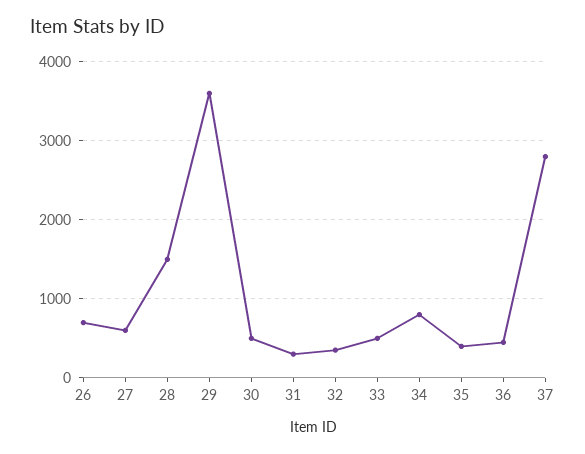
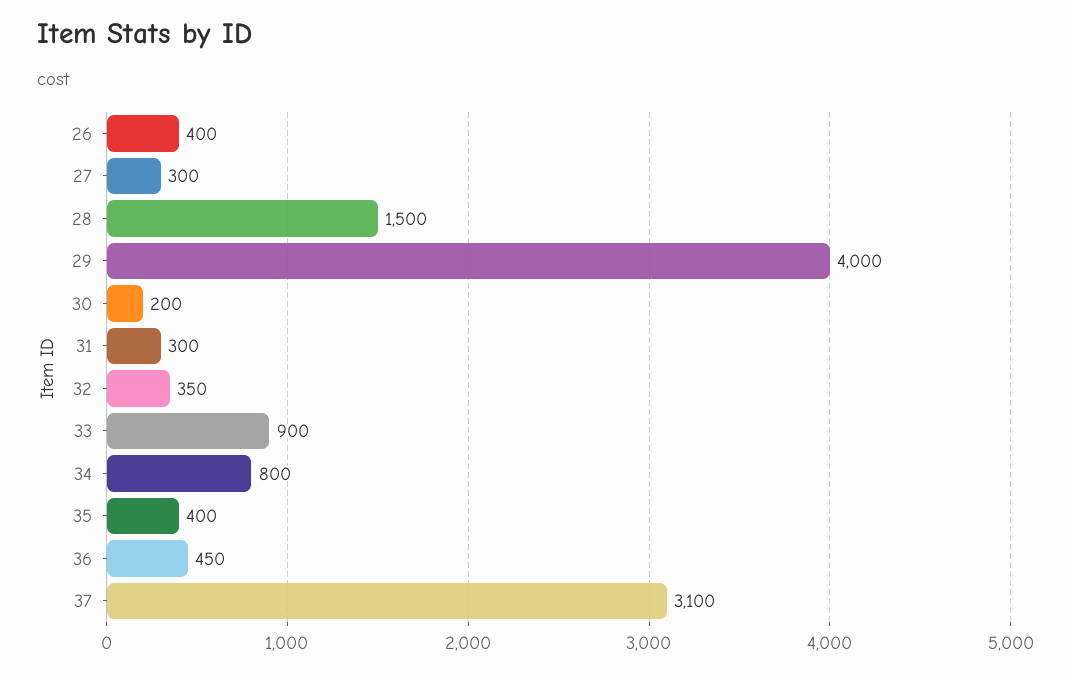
  {
-   "26": 700,
+   "26": 400,
-   "27": 600,
+   "27": 300,
    "28": 1500,
-   "29": 3600,
+   "29": 4000,
-   "30": 500,
+   "30": 200,
    "31": 300,
    "32": 350,
-   "33": 500,
+   "33": 900,
    "34": 800,
    "35": 400,
    "36": 450,
-   "37": 2800
+   "37": 3100
  }

